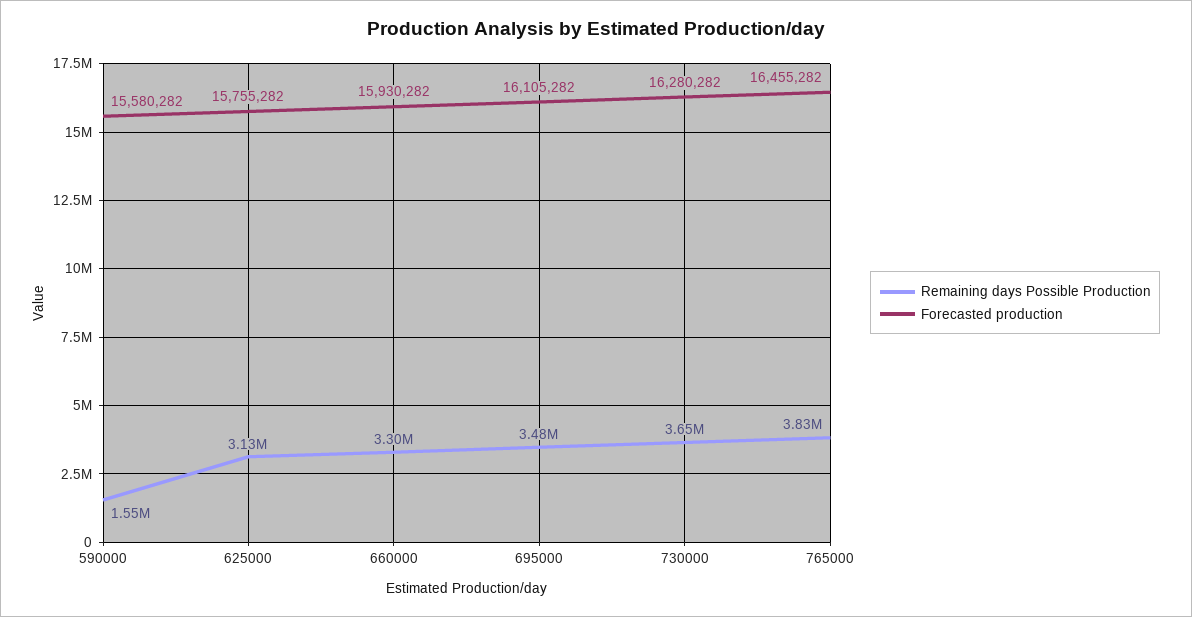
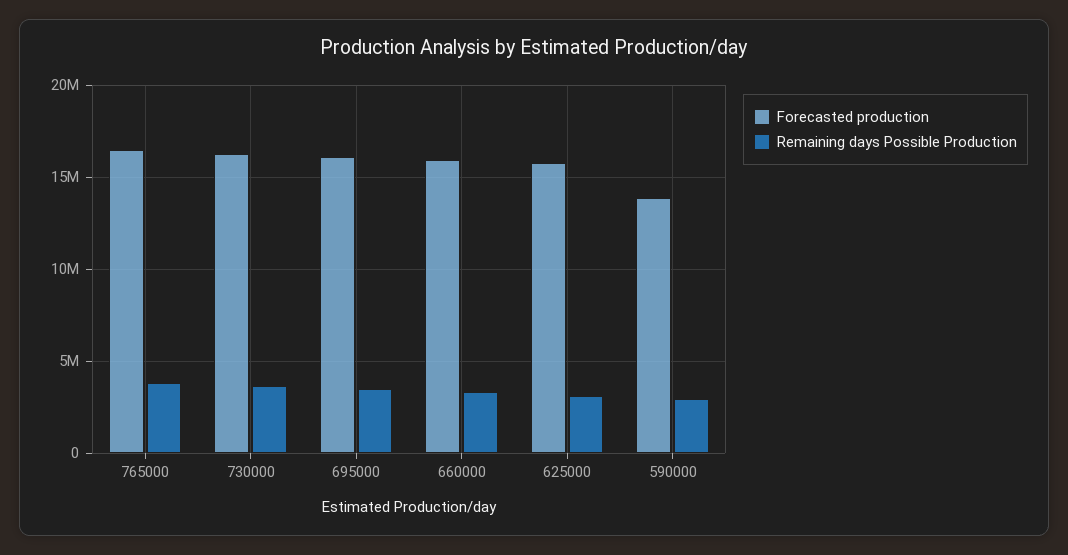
  {
    "Remaining days Possible Production": {
-     "590000": 1550000,
+     "590000": 3000000,
      "625000": 3130000,
      "660000": 3300000,
      "695000": 3480000,
      "730000": 3650000,
      "765000": 3830000
    },
    "Forecasted production": {
-     "590000": 15580282,
+     "590000": 14000000,
      "625000": 15755282,
      "660000": 15930282,
      "695000": 16105282,
      "730000": 16280282,
      "765000": 16455282
    }
  }

